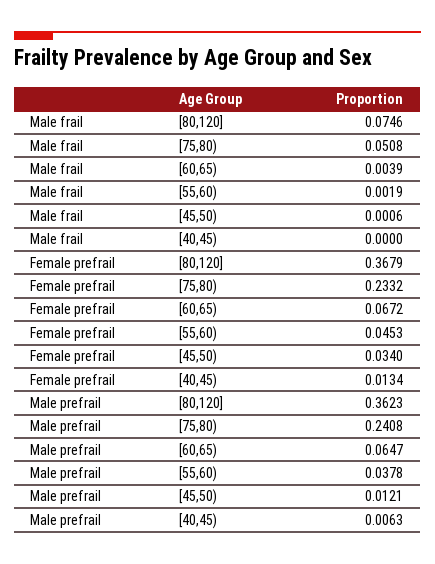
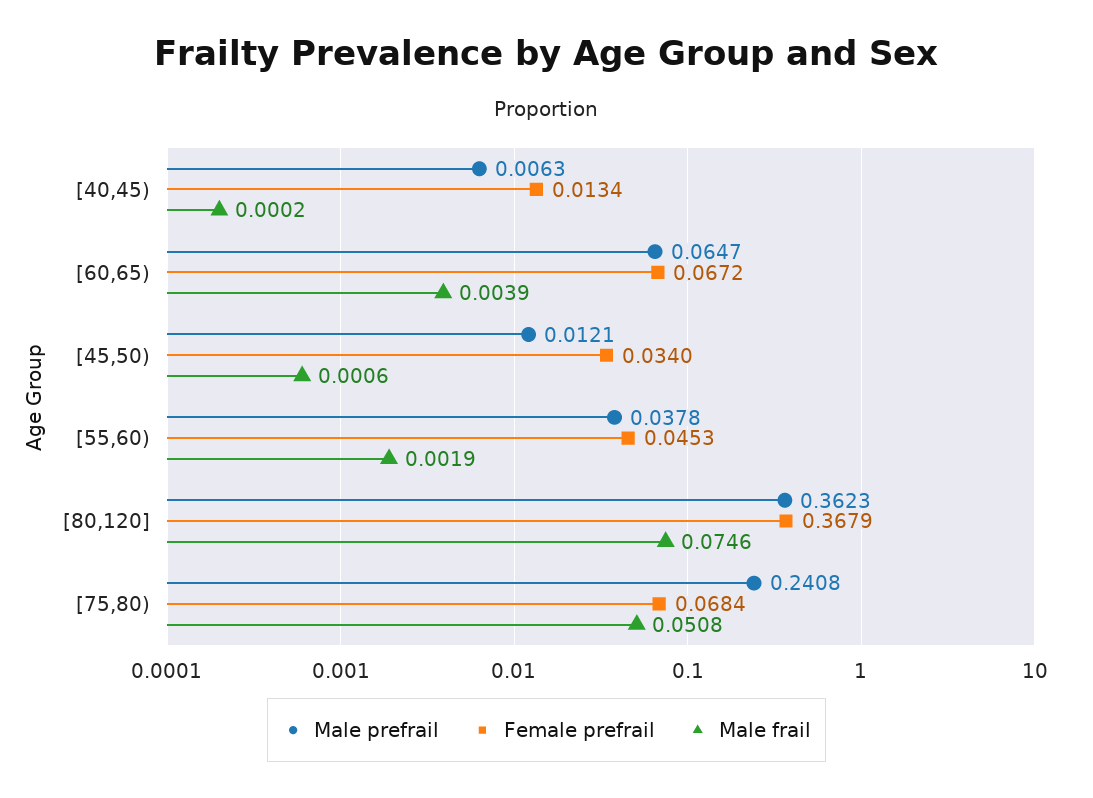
  {
    "Male frail": {
      "[80,120]": 0.0746,
      "[75,80)": 0.0508,
      "[60,65)": 0.0039,
      "[55,60)": 0.0019,
      "[45,50)": 0.0006,
-     "[40,45)": 0
+     "[40,45)": 0.0002
    },
    "Female prefrail": {
      "[80,120]": 0.3679,
-     "[75,80)": 0.2332,
+     "[75,80)": 0.0684,
      "[60,65)": 0.0672,
      "[55,60)": 0.0453,
      "[45,50)": 0.034,
      "[40,45)": 0.0134
    },
    "Male prefrail": {
      "[80,120]": 0.3623,
      "[75,80)": 0.2408,
      "[60,65)": 0.0647,
      "[55,60)": 0.0378,
      "[45,50)": 0.0121,
      "[40,45)": 0.0063
    }
  }

